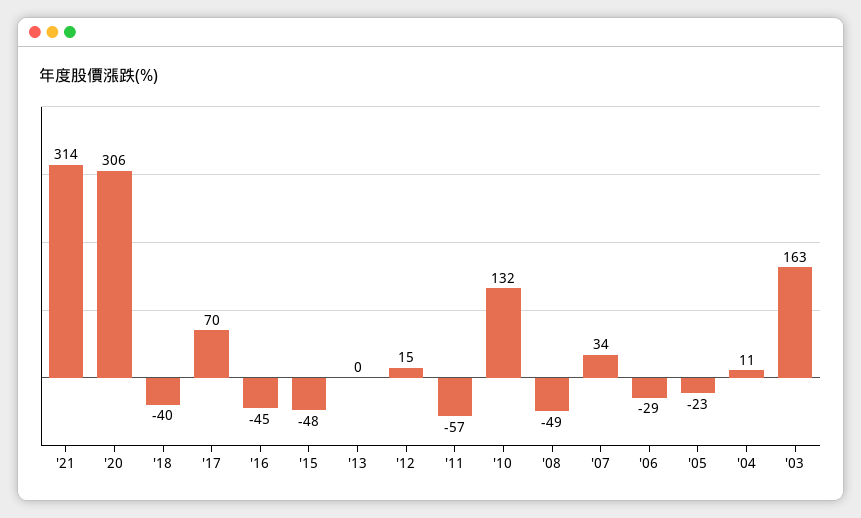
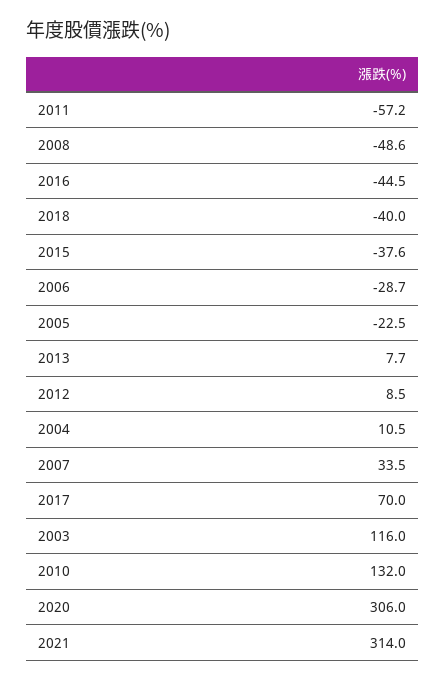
  {
    "'21": 314,
    "'20": 306,
    "'18": -40,
    "'17": 70,
    "'16": -44.5,
-   "'15": -48,
+   "'15": -37.6,
-   "'13": 0,
+   "'13": 7.7,
-   "'12": 15,
+   "'12": 8.5,
    "'11": -57.2,
    "'10": 132,
    "'08": -48.6,
    "'07": 33.5,
    "'06": -28.7,
    "'05": -22.5,
    "'04": 10.5,
-   "'03": 163
+   "'03": 116
  }

